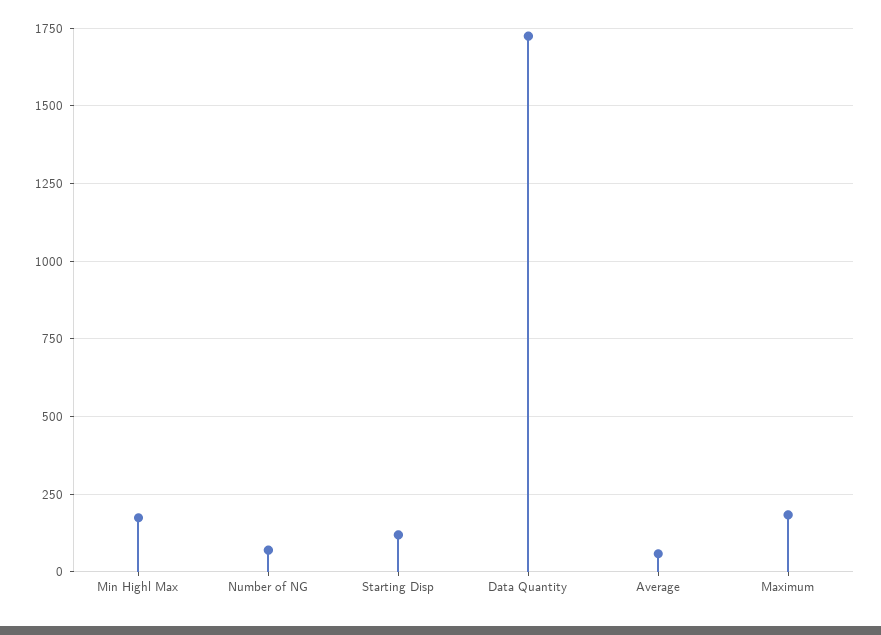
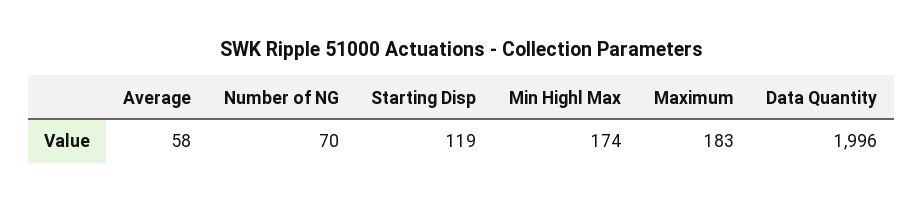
  {
    "Min Highl Max": 174,
    "Number of NG": 70,
    "Starting Disp": 119,
-   "Data Quantity": 1725,
+   "Data Quantity": 1996,
    "Average": 58,
    "Maximum": 183
  }

